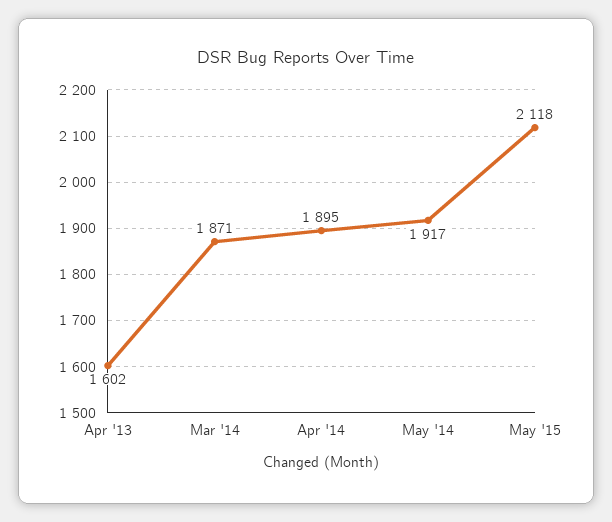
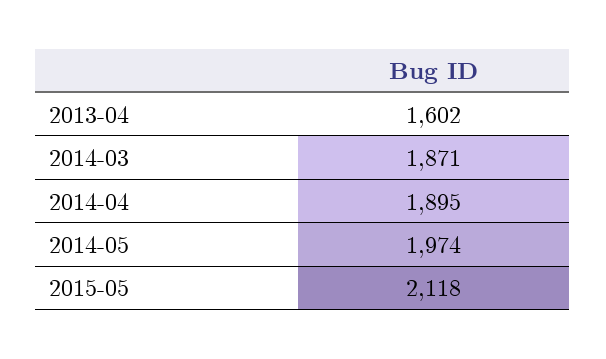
  {
    "Apr '13": 1602,
    "Mar '14": 1871,
    "Apr '14": 1895,
-   "May '14": 1917,
+   "May '14": 1974,
    "May '15": 2118
  }

